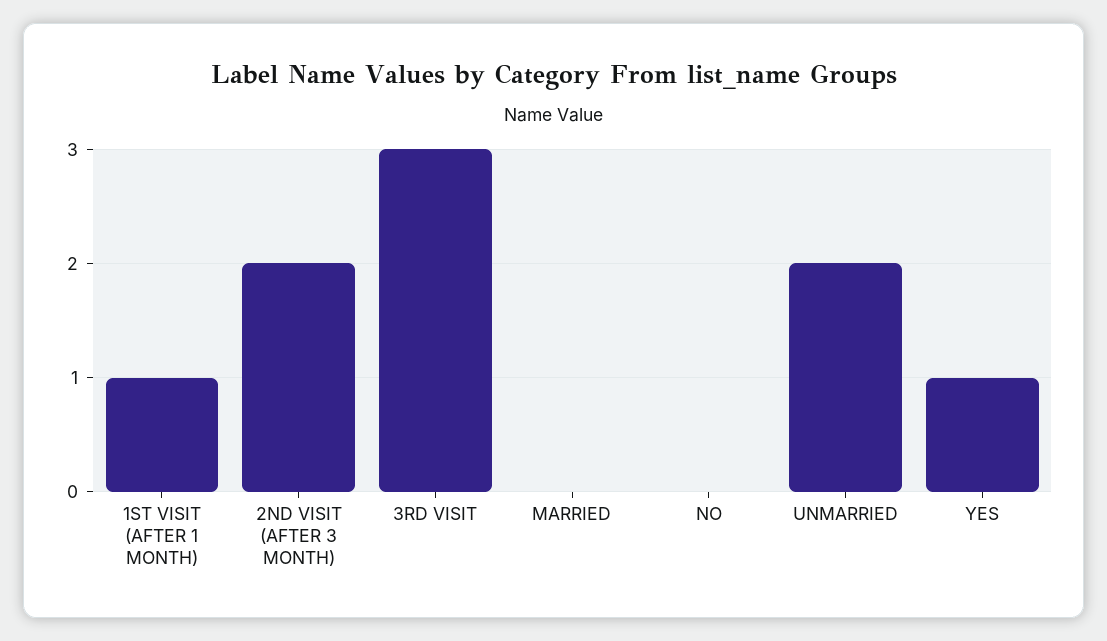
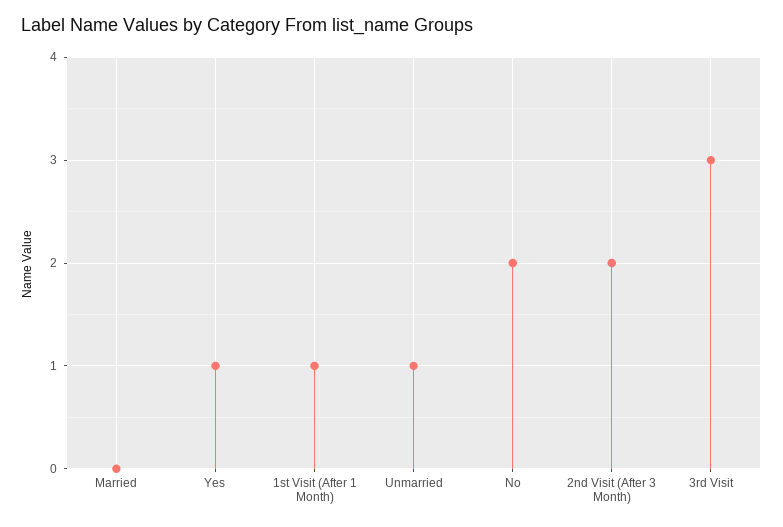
  {
    "1ST VISIT (AFTER 1 MONTH)": 1,
    "2ND VISIT (AFTER 3 MONTH)": 2,
    "3RD VISIT": 3,
    "MARRIED": 0,
-   "NO": 0,
+   "NO": 2,
-   "UNMARRIED": 2,
+   "UNMARRIED": 1,
    "YES": 1
  }

